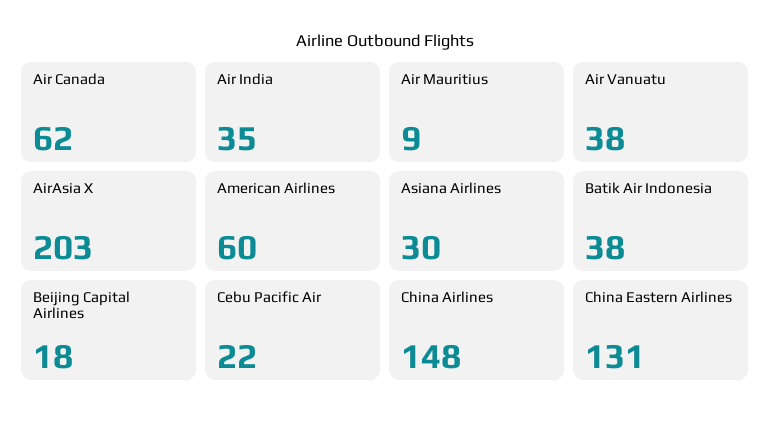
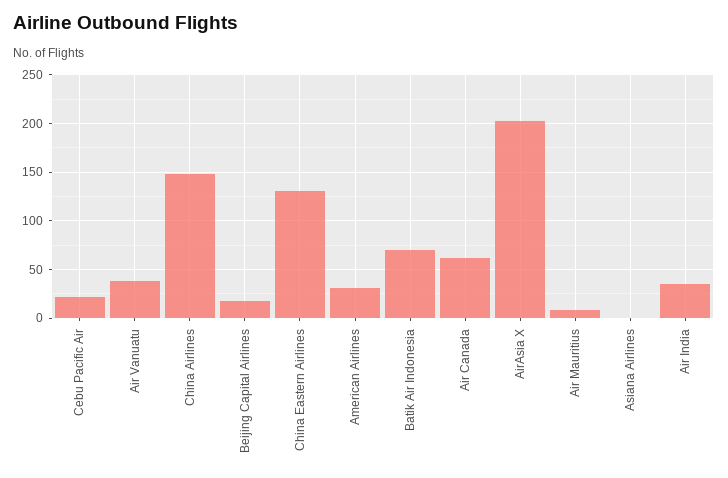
  {
    "Air Canada": 62,
    "Air India": 35,
    "Air Mauritius": 9,
    "Air Vanuatu": 38,
    "AirAsia X": 203,
-   "American Airlines": 60,
+   "American Airlines": 30,
-   "Asiana Airlines": 30,
+   "Asiana Airlines": 0,
-   "Batik Air Indonesia": 38,
+   "Batik Air Indonesia": 70,
    "Beijing Capital Airlines": 18,
    "Cebu Pacific Air": 22,
    "China Airlines": 148,
    "China Eastern Airlines": 131
  }

